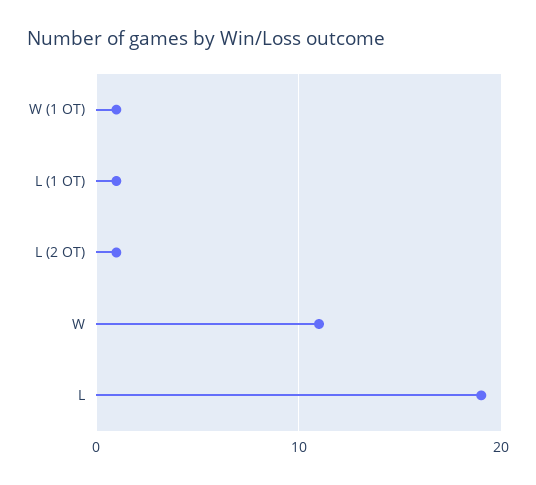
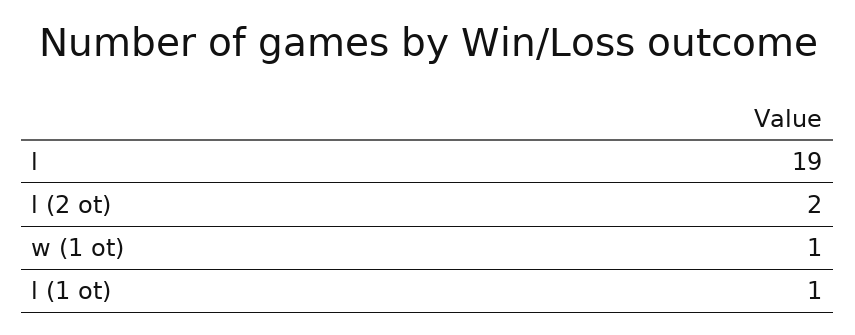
  {
    "W (1 OT)": 1,
    "L (1 OT)": 1,
-   "L (2 OT)": 1,
+   "L (2 OT)": 2,
-   "W": 11,
    "L": 19
  }

